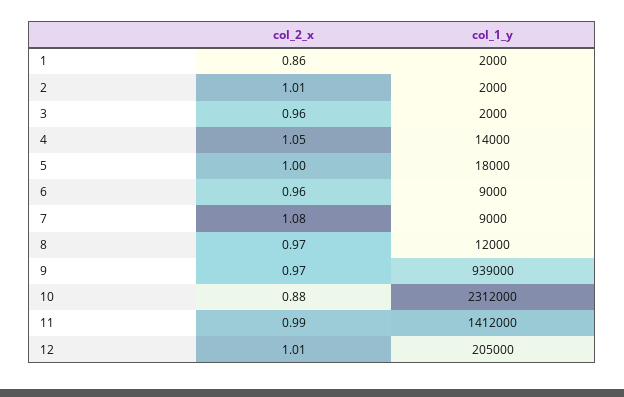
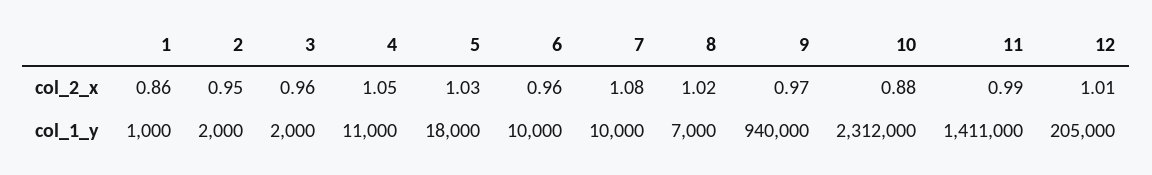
  {
    "col_2_x": {
      "1": 0.86,
-     "2": 1.01,
+     "2": 0.95,
      "3": 0.96,
      "4": 1.05,
-     "5": 1,
+     "5": 1.03,
      "6": 0.96,
      "7": 1.08,
-     "8": 0.97,
+     "8": 1.02,
      "9": 0.97,
      "10": 0.88,
      "11": 0.99,
      "12": 1.01
    },
    "col_1_y": {
-     "1": 2000,
+     "1": 1000,
      "2": 2000,
      "3": 2000,
-     "4": 14000,
+     "4": 11000,
      "5": 18000,
-     "6": 9000,
+     "6": 10000,
-     "7": 9000,
+     "7": 10000,
-     "8": 12000,
+     "8": 7000,
-     "9": 939000,
+     "9": 940000,
      "10": 2312000,
-     "11": 1412000,
+     "11": 1411000,
      "12": 205000
    }
  }

